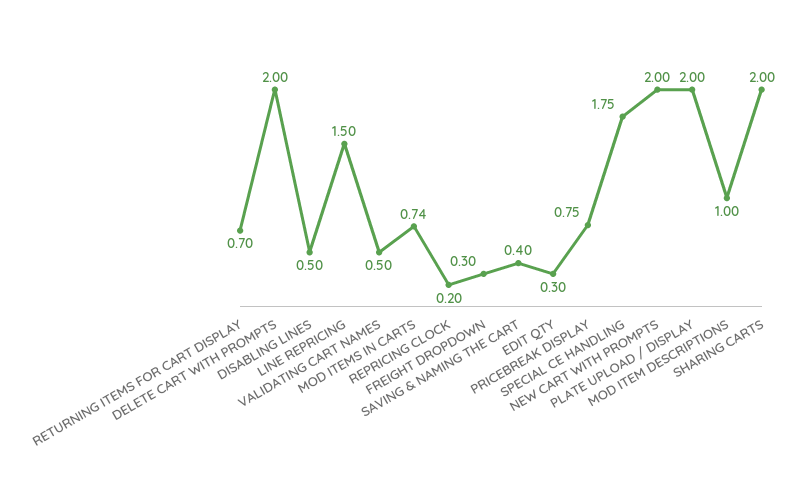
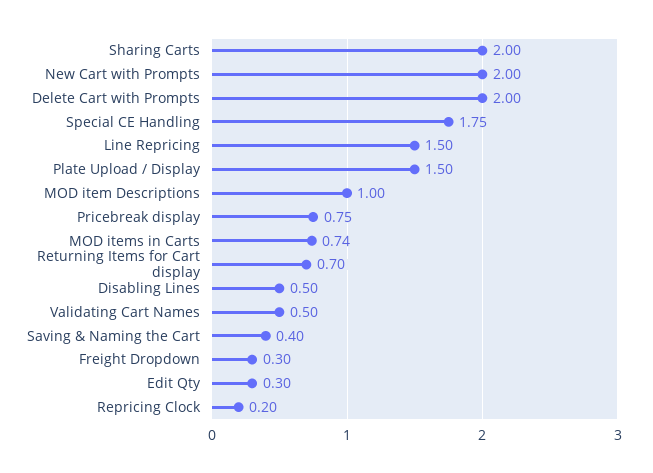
  {
    "RETURNING ITEMS FOR CART DISPLAY": 0.7,
    "DELETE CART WITH PROMPTS": 2,
    "DISABLING LINES": 0.5,
    "LINE REPRICING": 1.5,
    "VALIDATING CART NAMES": 0.5,
    "MOD ITEMS IN CARTS": 0.74,
    "REPRICING CLOCK": 0.2,
    "FREIGHT DROPDOWN": 0.3,
    "SAVING & NAMING THE CART": 0.4,
    "EDIT QTY": 0.3,
    "PRICEBREAK DISPLAY": 0.75,
    "SPECIAL CE HANDLING": 1.75,
    "NEW CART WITH PROMPTS": 2,
-   "PLATE UPLOAD / DISPLAY": 2,
+   "PLATE UPLOAD / DISPLAY": 1.5,
    "MOD ITEM DESCRIPTIONS": 1,
    "SHARING CARTS": 2
  }

